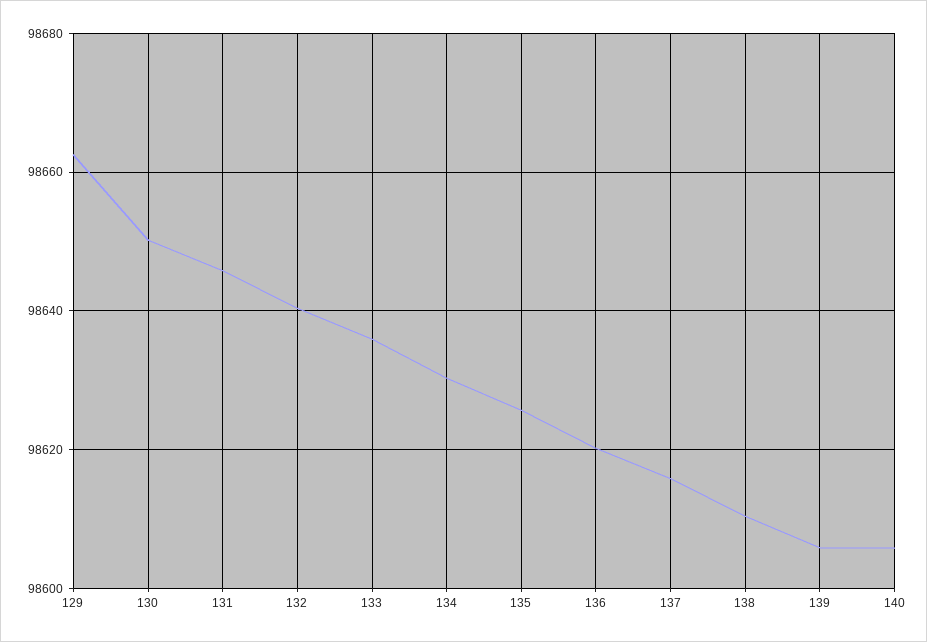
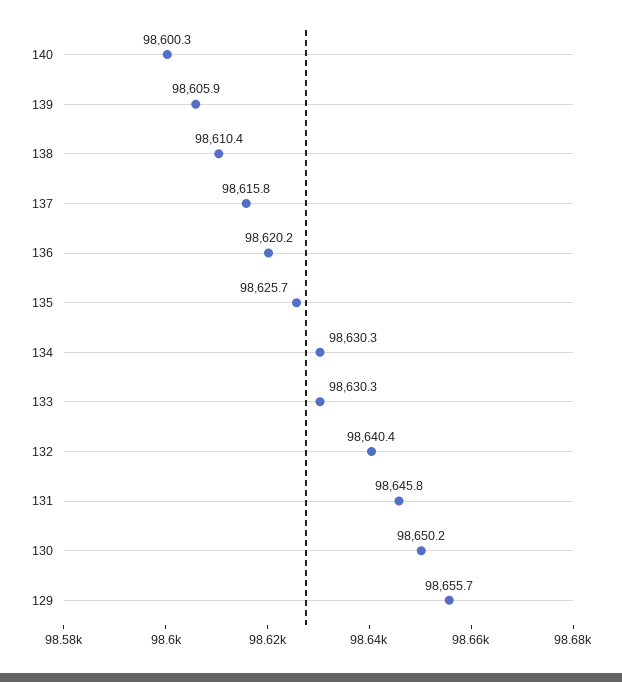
  {
-   "129": 98662,
+   "129": 98655.7,
    "130": 98650.2,
    "131": 98645.8,
    "132": 98640.4,
-   "133": 98636,
+   "133": 98630.3,
    "134": 98630.3,
    "135": 98625.7,
    "136": 98620.2,
    "137": 98615.8,
    "138": 98610.4,
    "139": 98605.9,
-   "140": 98606
+   "140": 98600.3
  }

